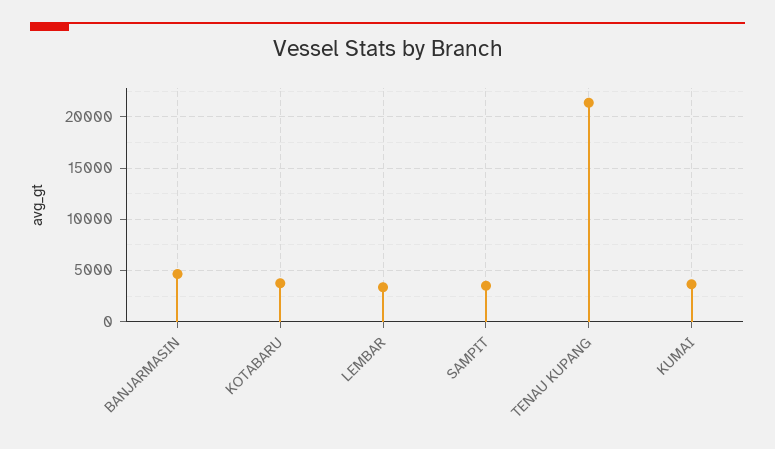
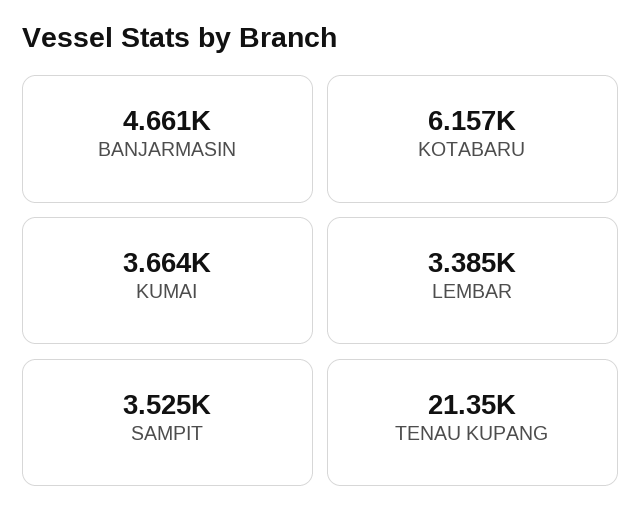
  {
    "BANJARMASIN": 4661,
-   "KOTABARU": 4000,
+   "KOTABARU": 6157,
    "LEMBAR": 3385,
    "SAMPIT": 3525,
    "TENAU KUPANG": 21350,
    "KUMAI": 3664
  }

